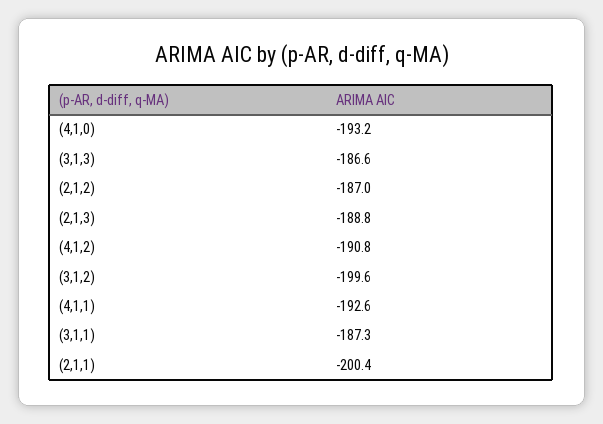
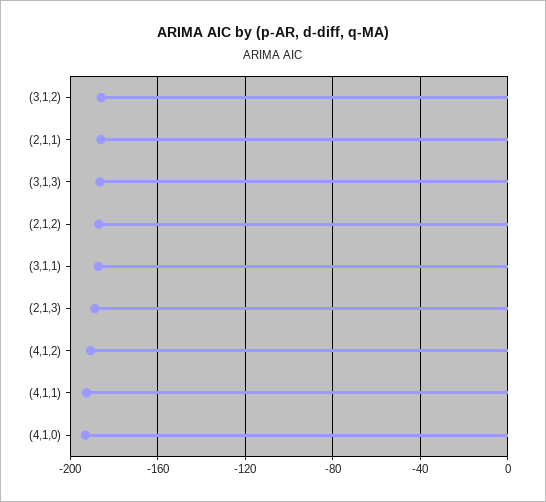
  {
    "(4,1,0)": -193.2,
    "(3,1,3)": -186.6,
    "(2,1,2)": -187,
    "(2,1,3)": -188.8,
    "(4,1,2)": -190.8,
-   "(3,1,2)": -199.6,
+   "(3,1,2)": -185,
    "(4,1,1)": -192.6,
    "(3,1,1)": -187.3,
-   "(2,1,1)": -200.4
+   "(2,1,1)": -185
  }

